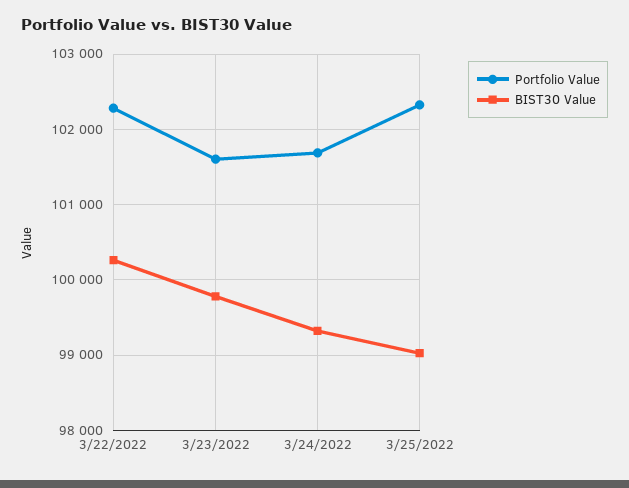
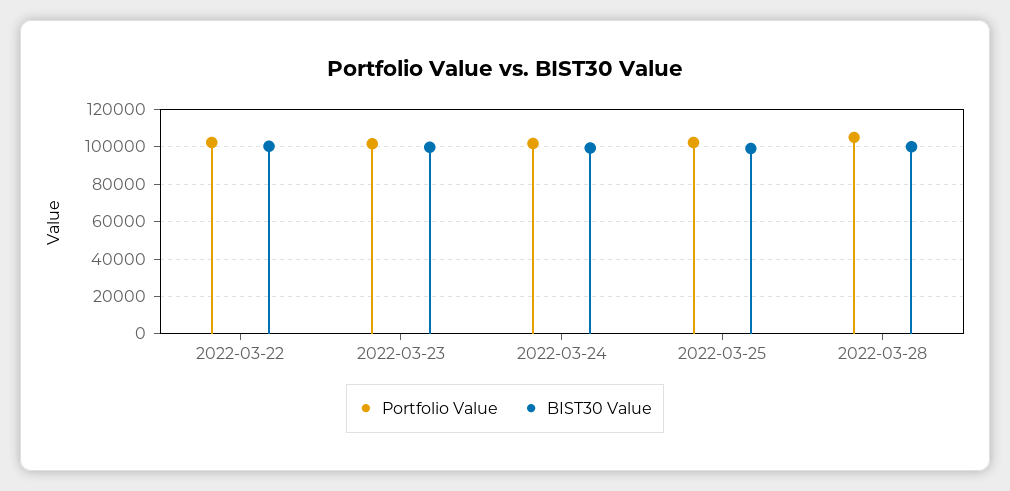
  {
    "Portfolio Value": {
      "3/22/2022": 102300,
      "3/23/2022": 101600,
      "3/24/2022": 101700,
-     "3/25/2022": 102300
+     "3/25/2022": 102300,
+     "2022-03-28": 105000
    },
    "BIST30 Value": {
      "3/22/2022": 100300,
      "3/23/2022": 99800,
      "3/24/2022": 99300,
-     "3/25/2022": 99000
+     "3/25/2022": 99000,
+     "2022-03-28": 100000
    }
  }

